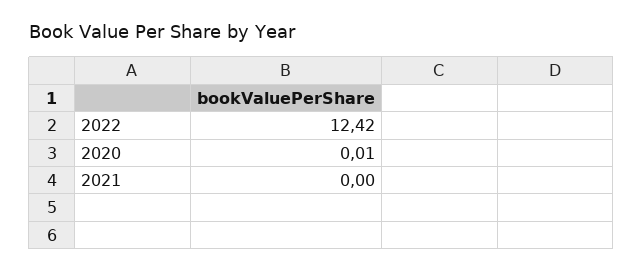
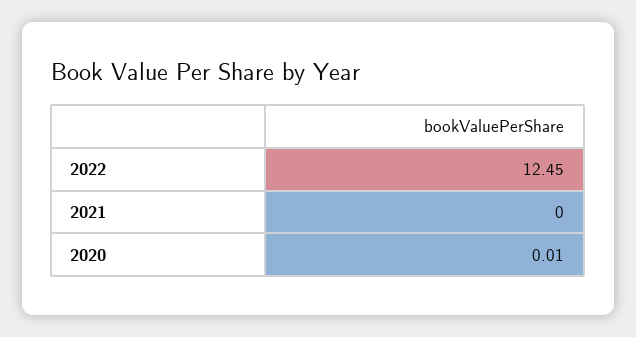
  {
-   "2022": 12.42,
+   "2022": 12.45,
    "2020": 0.01,
    "2021": 0
  }

